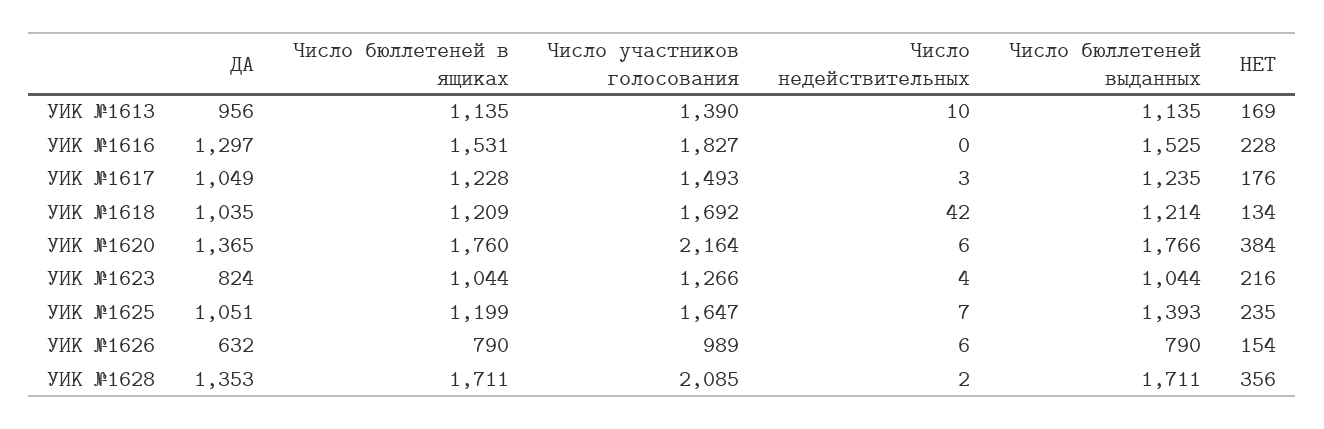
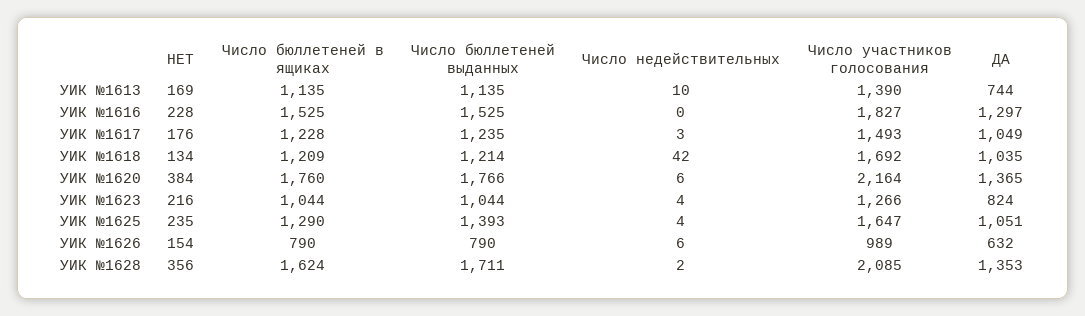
  {
    "ДА": {
-     "УИК №1613": 956,
+     "УИК №1613": 744,
      "УИК №1616": 1297,
      "УИК №1617": 1049,
      "УИК №1618": 1035,
      "УИК №1620": 1365,
      "УИК №1623": 824,
      "УИК №1625": 1051,
      "УИК №1626": 632,
      "УИК №1628": 1353
    },
    "Число бюллетеней в ящиках": {
      "УИК №1613": 1135,
-     "УИК №1616": 1531,
+     "УИК №1616": 1525,
      "УИК №1617": 1228,
      "УИК №1618": 1209,
      "УИК №1620": 1760,
      "УИК №1623": 1044,
-     "УИК №1625": 1199,
+     "УИК №1625": 1290,
      "УИК №1626": 790,
-     "УИК №1628": 1711
+     "УИК №1628": 1624
    },
    "Число участников голосования": {
      "УИК №1613": 1390,
      "УИК №1616": 1827,
      "УИК №1617": 1493,
      "УИК №1618": 1692,
      "УИК №1620": 2164,
      "УИК №1623": 1266,
      "УИК №1625": 1647,
      "УИК №1626": 989,
      "УИК №1628": 2085
    },
    "Число недействительных": {
      "УИК №1613": 10,
      "УИК №1616": 0,
      "УИК №1617": 3,
      "УИК №1618": 42,
      "УИК №1620": 6,
      "УИК №1623": 4,
-     "УИК №1625": 7,
+     "УИК №1625": 4,
      "УИК №1626": 6,
      "УИК №1628": 2
    },
    "Число бюллетеней выданных": {
      "УИК №1613": 1135,
      "УИК №1616": 1525,
      "УИК №1617": 1235,
      "УИК №1618": 1214,
      "УИК №1620": 1766,
      "УИК №1623": 1044,
      "УИК №1625": 1393,
      "УИК №1626": 790,
      "УИК №1628": 1711
    },
    "НЕТ": {
      "УИК №1613": 169,
      "УИК №1616": 228,
      "УИК №1617": 176,
      "УИК №1618": 134,
      "УИК №1620": 384,
      "УИК №1623": 216,
      "УИК №1625": 235,
      "УИК №1626": 154,
      "УИК №1628": 356
    }
  }

